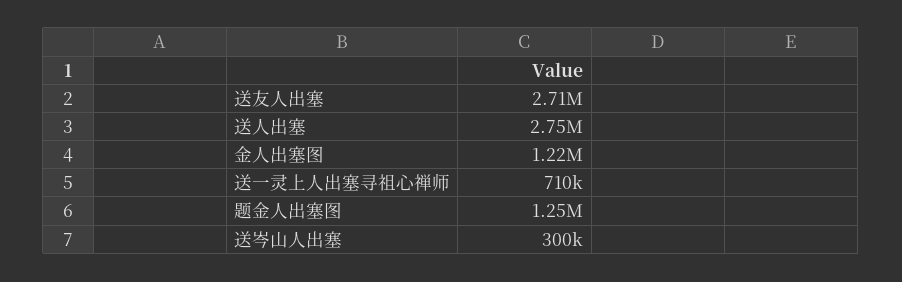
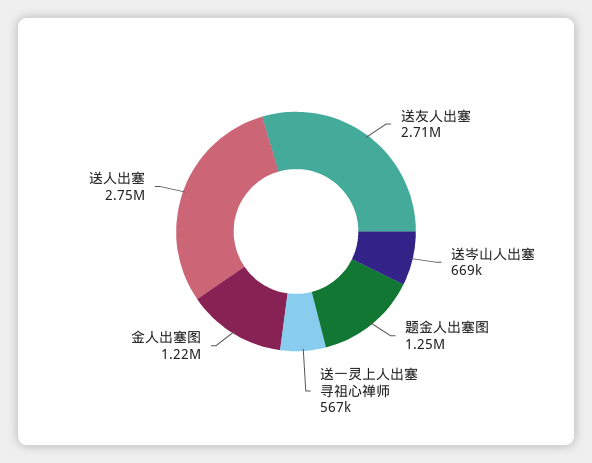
  {
    "送友人出塞": 2710000,
    "送人出塞": 2750000,
    "金人出塞图": 1220000,
-   "送一灵上人出塞寻祖心禅师": 710000,
+   "送一灵上人出塞寻祖心禅师": 567000,
    "题金人出塞图": 1250000,
-   "送岑山人出塞": 300000
+   "送岑山人出塞": 669000
  }

